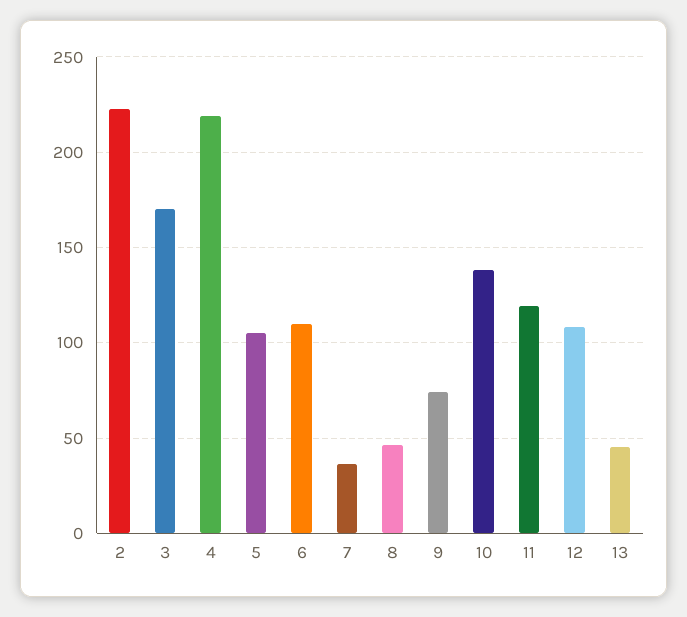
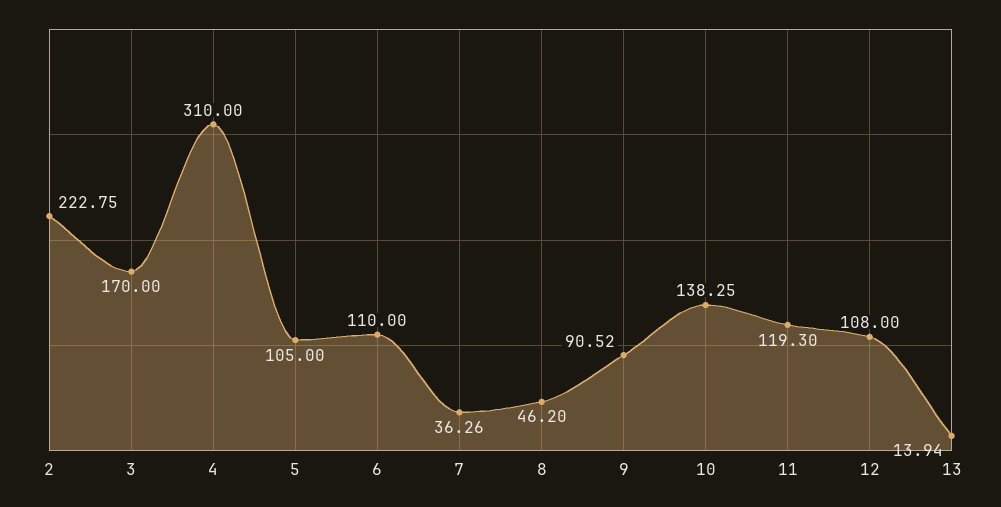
  {
    "2": 222.75,
    "3": 170,
-   "4": 220,
+   "4": 310,
    "5": 105,
    "6": 110,
    "7": 36.26,
    "8": 46.2,
-   "9": 75,
+   "9": 90.52,
    "10": 138.25,
    "11": 119.3,
    "12": 108,
-   "13": 45
+   "13": 13.94
  }

